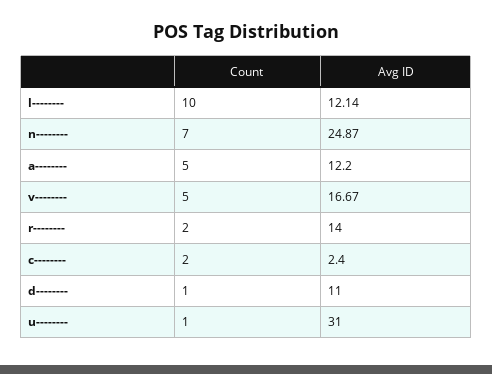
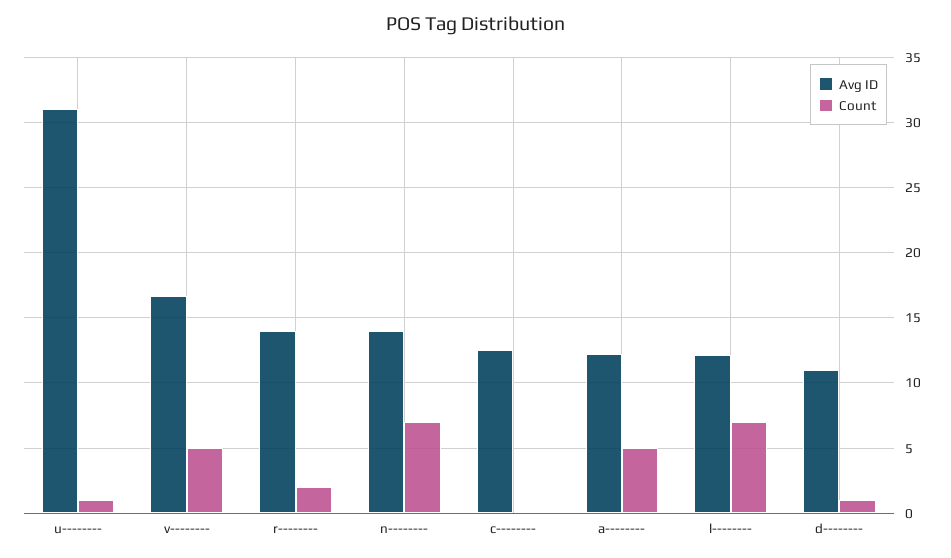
  {
    "Count": {
-     "l--------": 10,
+     "l--------": 7,
      "n--------": 7,
      "a--------": 5,
      "v--------": 5,
      "r--------": 2,
-     "c--------": 2,
+     "c--------": 0,
      "d--------": 1,
      "u--------": 1
    },
    "Avg ID": {
      "l--------": 12.14,
-     "n--------": 24.87,
+     "n--------": 14,
      "a--------": 12.2,
      "v--------": 16.67,
      "r--------": 14,
-     "c--------": 2.4,
+     "c--------": 12.5,
      "d--------": 11,
      "u--------": 31
    }
  }

